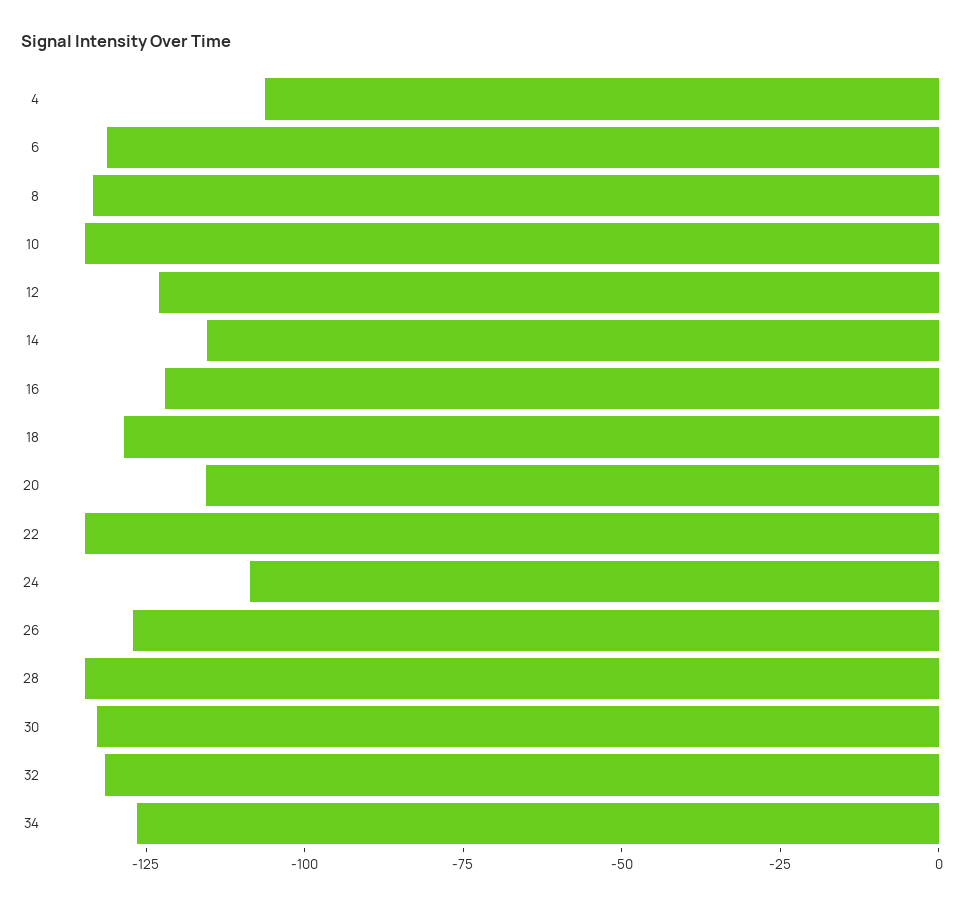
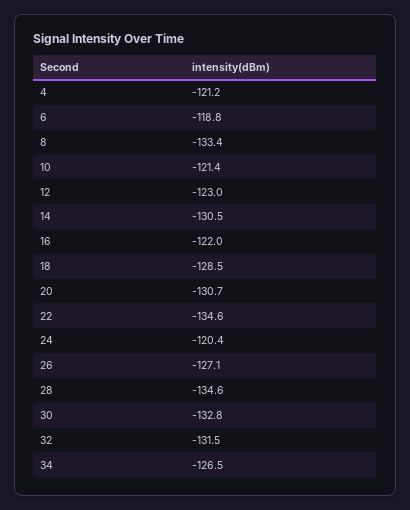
  {
-   "4": -105,
+   "4": -121.2,
-   "6": -130,
+   "6": -118.8,
    "8": -133.4,
-   "10": -135,
+   "10": -121.4,
    "12": -123,
-   "14": -115,
+   "14": -130.5,
    "16": -122,
    "18": -128.5,
-   "20": -115,
+   "20": -130.7,
    "22": -134.6,
-   "24": -110,
+   "24": -120.4,
    "26": -127.1,
    "28": -134.6,
    "30": -132.8,
    "32": -131.5,
    "34": -126.5
  }

